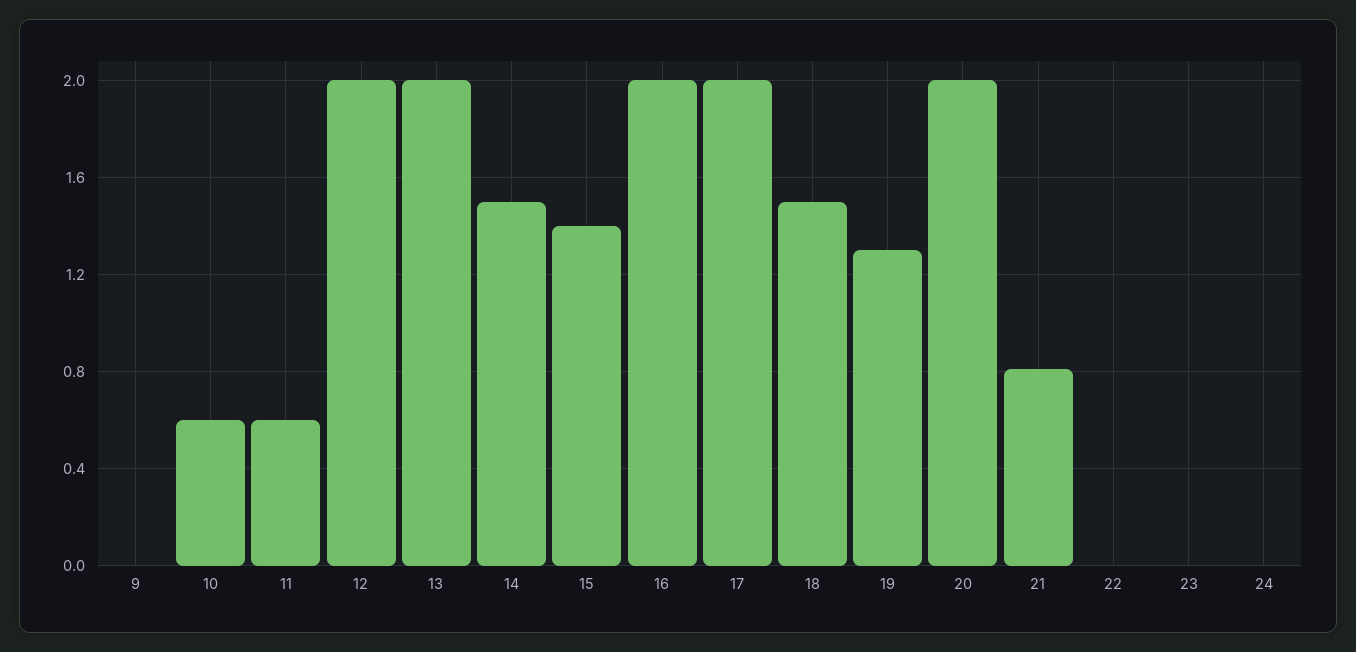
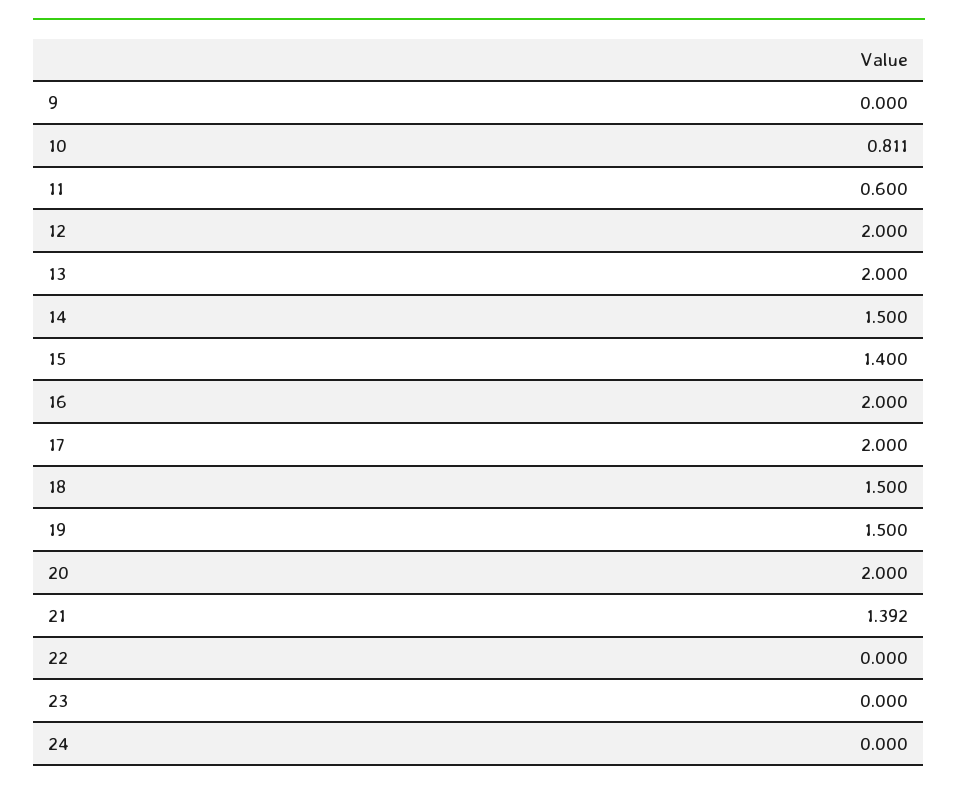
  {
    "9": 0,
-   "10": 0.6,
+   "10": 0.811,
    "11": 0.6,
    "12": 2,
    "13": 2,
    "14": 1.5,
    "15": 1.4,
    "16": 2,
    "17": 2,
    "18": 1.5,
-   "19": 1.3,
+   "19": 1.5,
    "20": 2,
-   "21": 0.8,
+   "21": 1.392,
    "22": 0,
    "23": 0,
    "24": 0
  }

